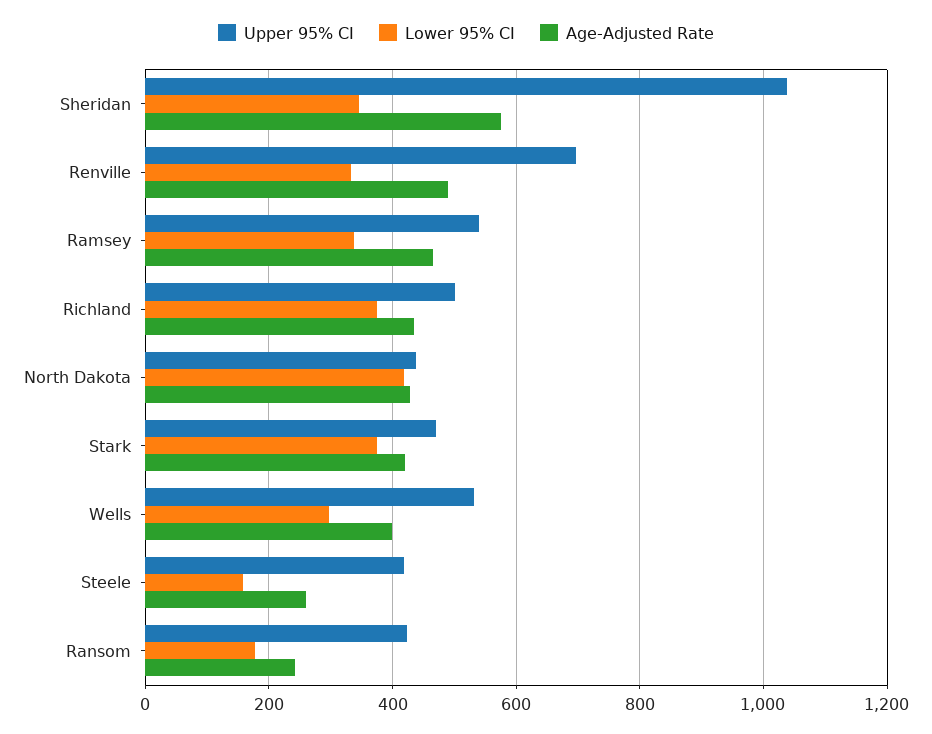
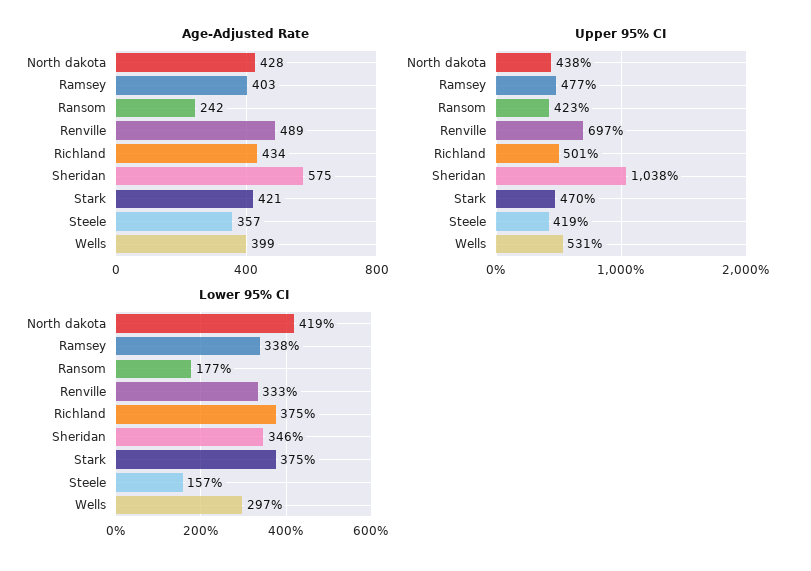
  {
    "Upper 95% CI": {
      "Sheridan": 1038,
      "Renville": 697,
-     "Ramsey": 540,
+     "Ramsey": 477,
      "Richland": 501,
      "North Dakota": 438,
      "Stark": 470,
      "Wells": 531,
      "Steele": 419,
      "Ransom": 423
    },
    "Lower 95% CI": {
      "Sheridan": 346,
      "Renville": 333,
      "Ramsey": 338,
      "Richland": 375,
      "North Dakota": 419,
      "Stark": 375,
      "Wells": 297,
      "Steele": 157,
      "Ransom": 177
    },
    "Age-Adjusted Rate": {
      "Sheridan": 575,
      "Renville": 489,
-     "Ramsey": 460,
+     "Ramsey": 403,
      "Richland": 434,
      "North Dakota": 428,
      "Stark": 421,
      "Wells": 399,
-     "Steele": 260,
+     "Steele": 357,
      "Ransom": 242
    }
  }

